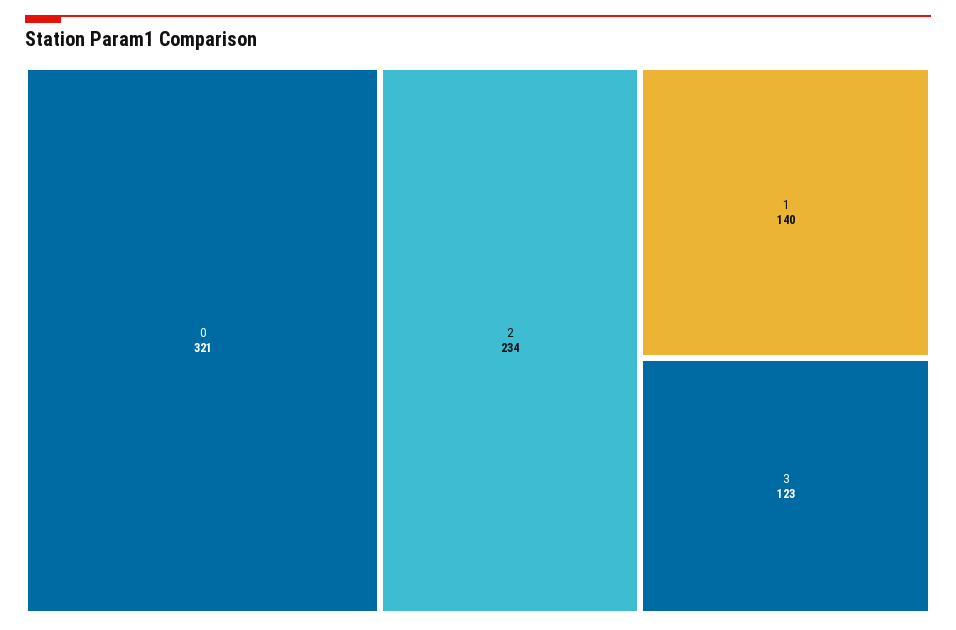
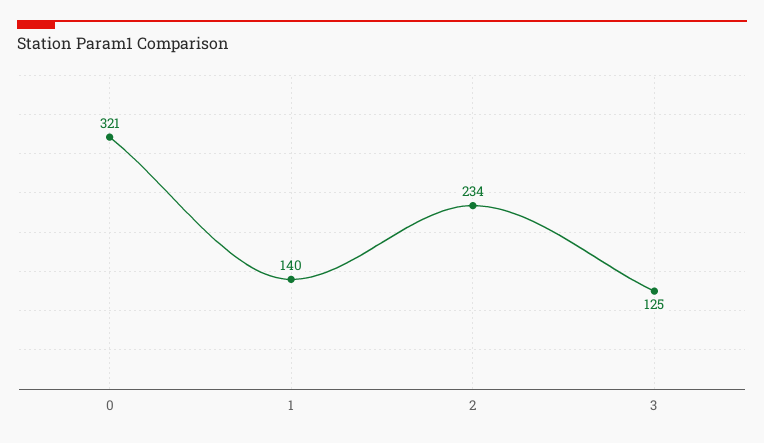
  {
    "0": 321,
    "2": 234,
    "1": 140,
-   "3": 123
+   "3": 125
  }

